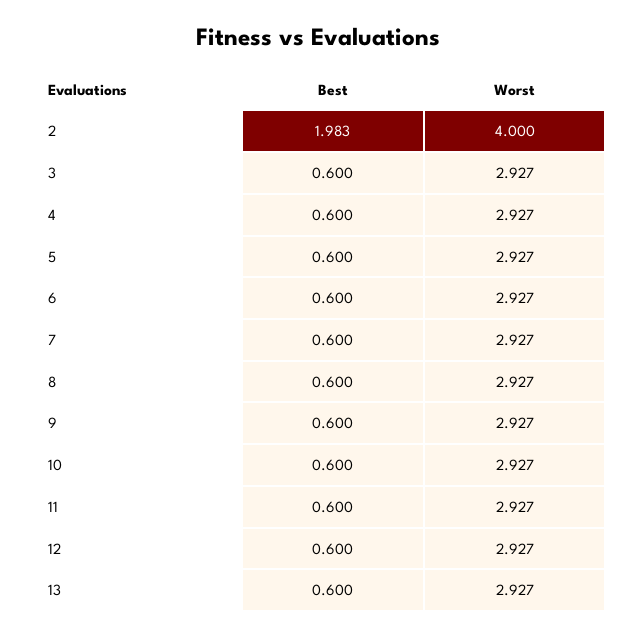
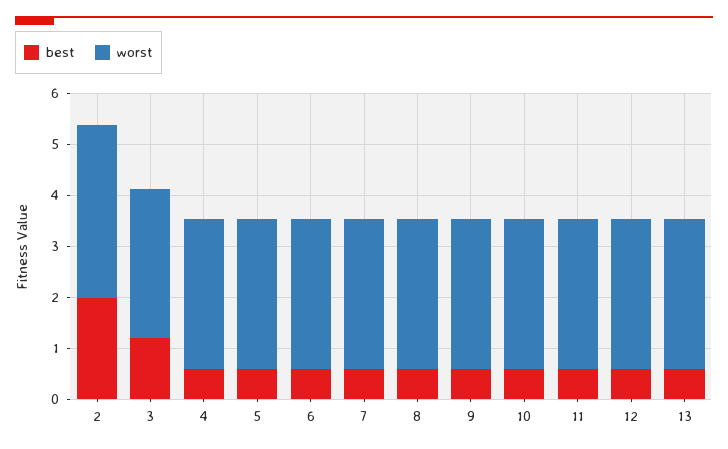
  {
    "Best": {
      "2": 1.983,
-     "3": 0.6,
+     "3": 1.2,
      "4": 0.6,
      "5": 0.6,
      "6": 0.6,
      "7": 0.6,
      "8": 0.6,
      "9": 0.6,
      "10": 0.6,
      "11": 0.6,
      "12": 0.6,
      "13": 0.6
    },
    "Worst": {
-     "2": 4,
+     "2": 3.4,
      "3": 2.927,
      "4": 2.927,
      "5": 2.927,
      "6": 2.927,
      "7": 2.927,
      "8": 2.927,
      "9": 2.927,
      "10": 2.927,
      "11": 2.927,
      "12": 2.927,
      "13": 2.927
    }
  }

